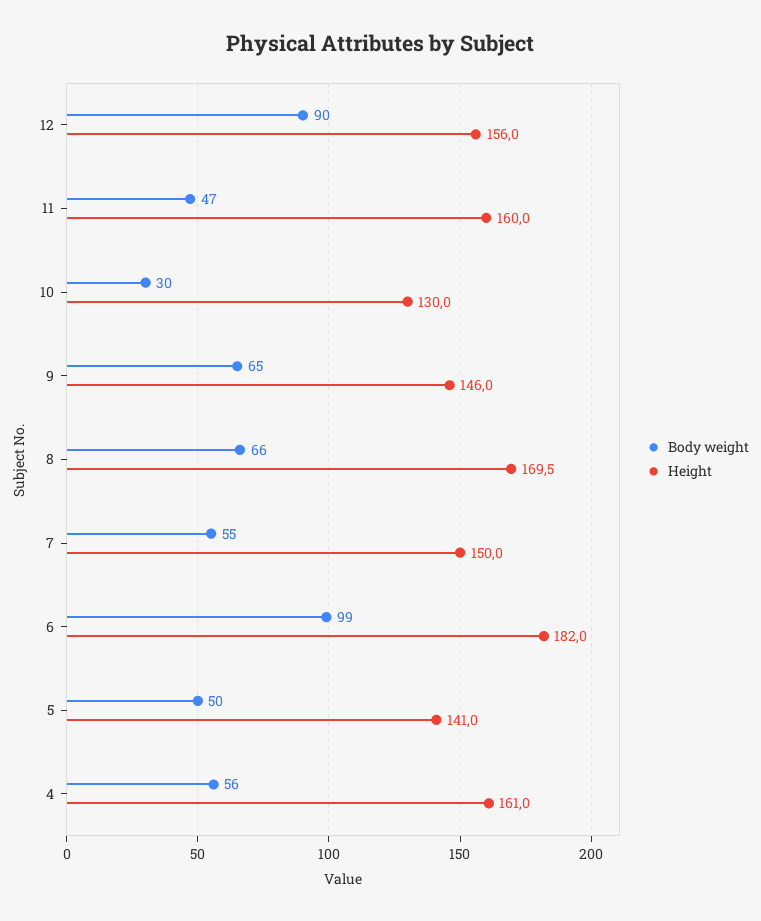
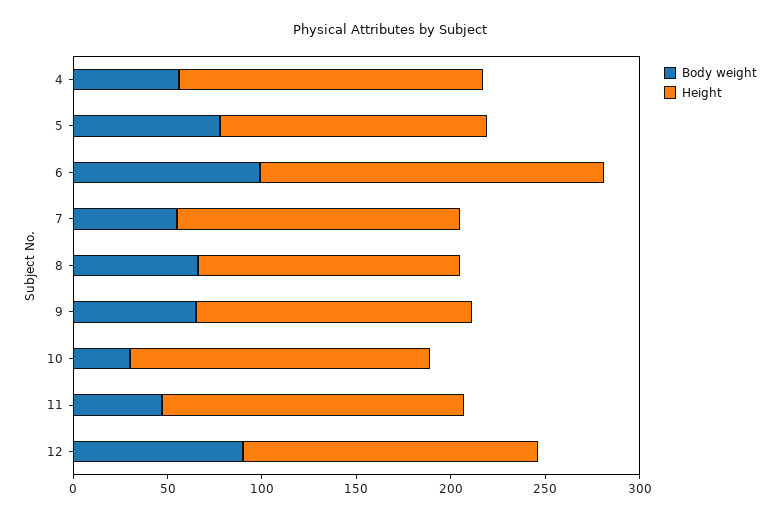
  {
    "Body weight": {
      "12": 90,
      "11": 47,
      "10": 30,
      "9": 65,
      "8": 66,
      "7": 55,
      "6": 99,
-     "5": 50,
+     "5": 80,
      "4": 56
    },
    "Height": {
      "12": 156,
      "11": 160,
-     "10": 130,
+     "10": 160,
      "9": 146,
-     "8": 169.5,
+     "8": 140,
      "7": 150,
      "6": 182,
      "5": 141,
      "4": 161
    }
  }

